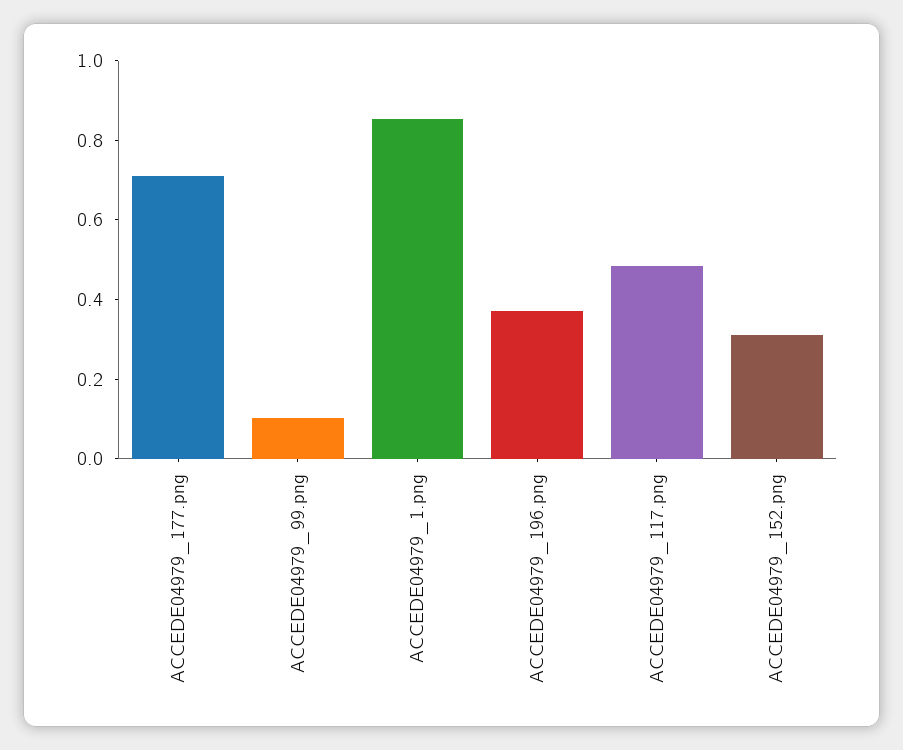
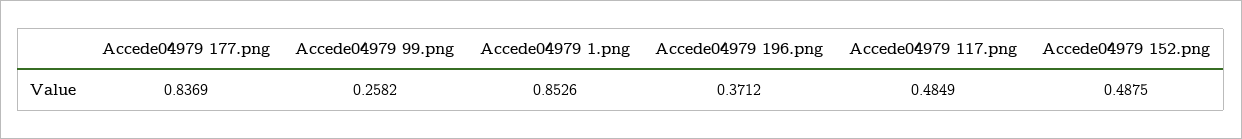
  {
-   "ACCEDE04979_177.png": 0.7,
+   "ACCEDE04979_177.png": 0.8369,
-   "ACCEDE04979_99.png": 0.1,
+   "ACCEDE04979_99.png": 0.2582,
    "ACCEDE04979_1.png": 0.8526,
    "ACCEDE04979_196.png": 0.3712,
    "ACCEDE04979_117.png": 0.4849,
-   "ACCEDE04979_152.png": 0.3
+   "ACCEDE04979_152.png": 0.4875
  }

